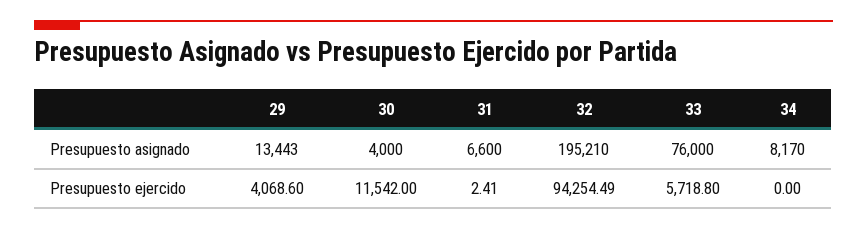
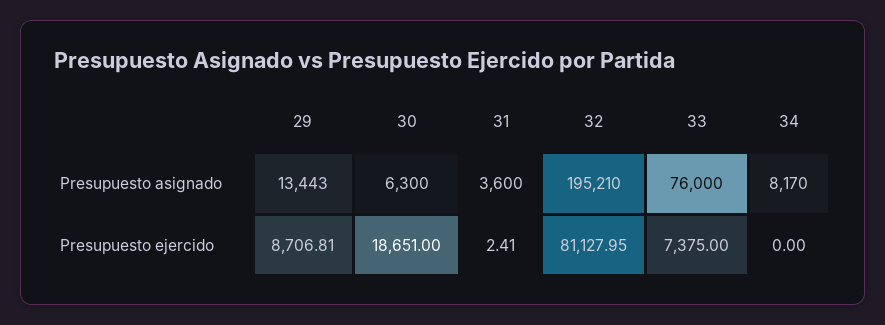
  {
    "29": {
      "Presupuesto asignado": 13443,
-     "Presupuesto ejercido": 4068.6
+     "Presupuesto ejercido": 8706.81
    },
    "30": {
-     "Presupuesto asignado": 4000,
+     "Presupuesto asignado": 6300,
-     "Presupuesto ejercido": 11542
+     "Presupuesto ejercido": 18651
    },
    "31": {
-     "Presupuesto asignado": 6600,
+     "Presupuesto asignado": 3600,
      "Presupuesto ejercido": 2.41
    },
    "32": {
      "Presupuesto asignado": 195210,
-     "Presupuesto ejercido": 94254.49
+     "Presupuesto ejercido": 81127.95
    },
    "33": {
      "Presupuesto asignado": 76000,
-     "Presupuesto ejercido": 5718.8
+     "Presupuesto ejercido": 7375
    },
    "34": {
      "Presupuesto asignado": 8170,
      "Presupuesto ejercido": 0
    }
  }

